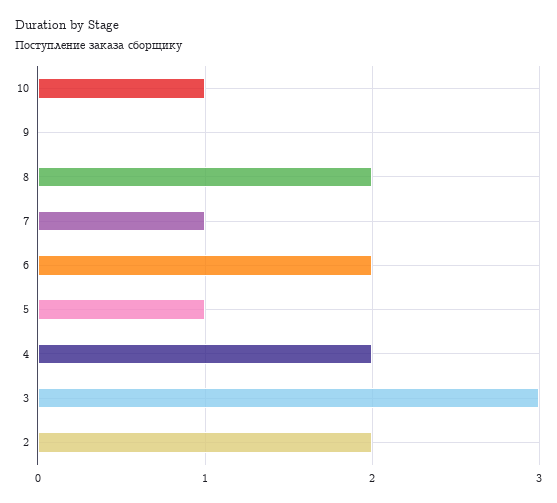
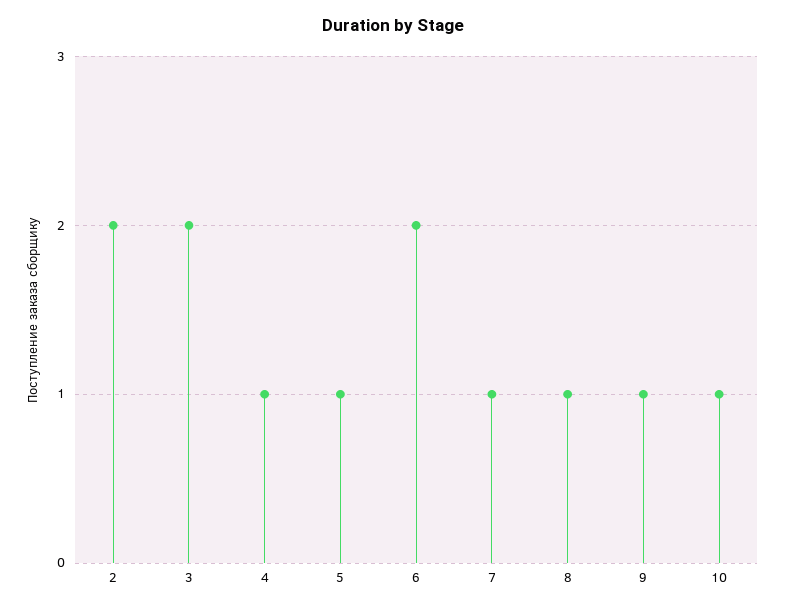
  {
    "10": 1,
-   "9": 0,
+   "9": 1,
-   "8": 2,
+   "8": 1,
    "7": 1,
    "6": 2,
    "5": 1,
-   "4": 2,
+   "4": 1,
-   "3": 3,
+   "3": 2,
    "2": 2
  }

